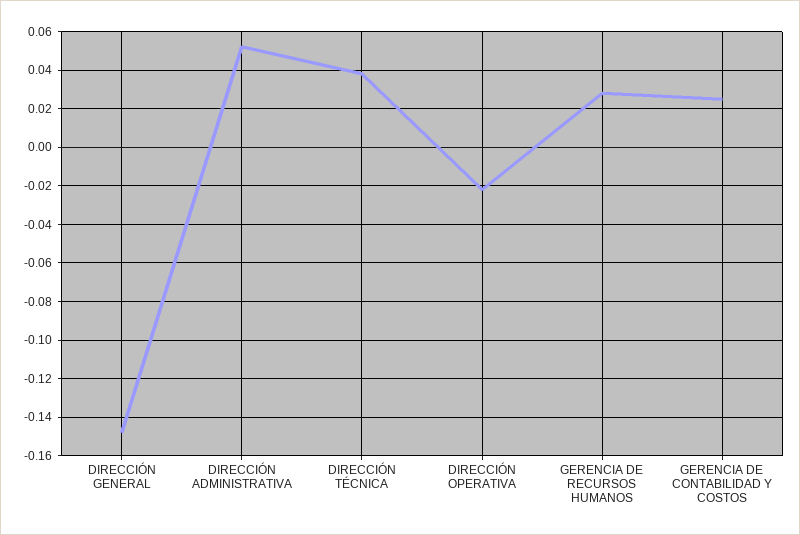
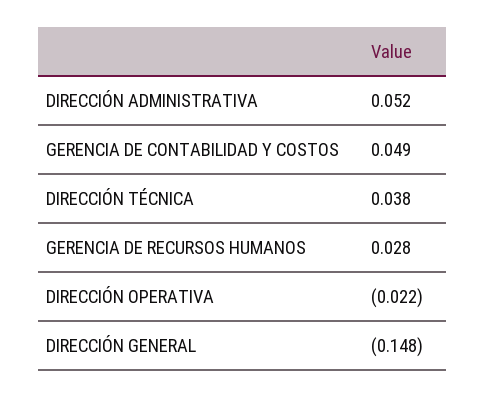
  {
    "DIRECCIÓN GENERAL": -0.148,
    "DIRECCIÓN ADMINISTRATIVA": 0.052,
    "DIRECCIÓN TÉCNICA": 0.038,
    "DIRECCIÓN OPERATIVA": -0.022,
    "GERENCIA DE RECURSOS HUMANOS": 0.028,
-   "GERENCIA DE CONTABILIDAD Y COSTOS": 0.025
+   "GERENCIA DE CONTABILIDAD Y COSTOS": 0.049
  }

